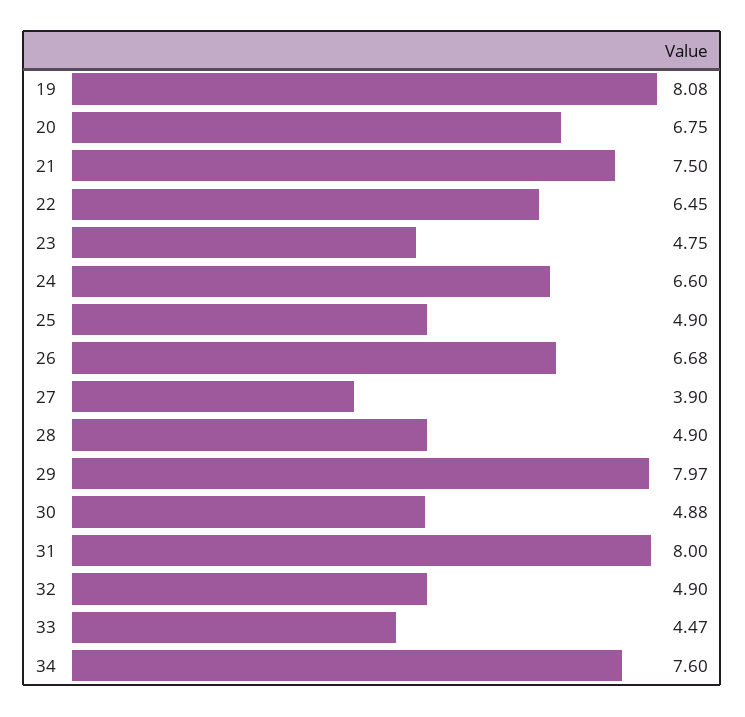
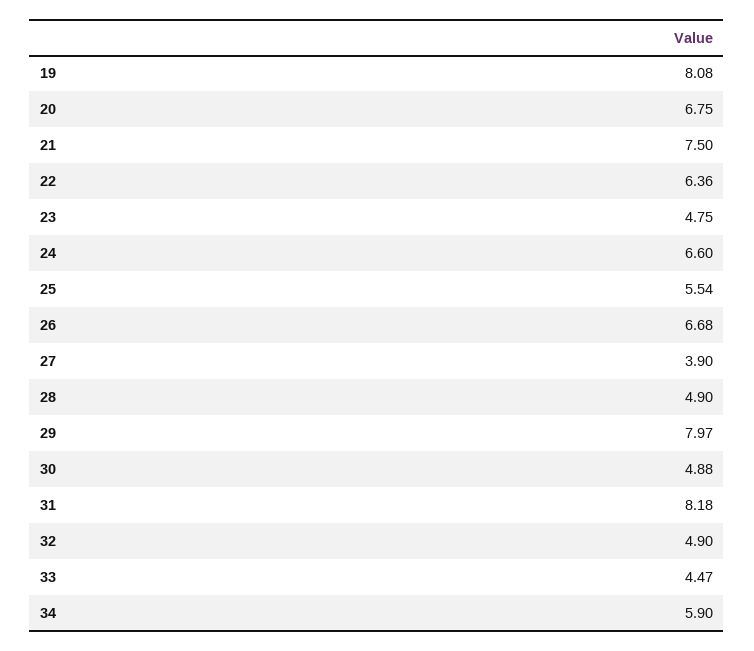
  {
    "19": 8.08,
    "20": 6.75,
    "21": 7.5,
-   "22": 6.45,
+   "22": 6.36,
    "23": 4.75,
    "24": 6.6,
-   "25": 4.9,
+   "25": 5.54,
    "26": 6.68,
    "27": 3.9,
    "28": 4.9,
    "29": 7.97,
    "30": 4.88,
-   "31": 8,
+   "31": 8.18,
    "32": 4.9,
    "33": 4.47,
-   "34": 7.6
+   "34": 5.9
  }

